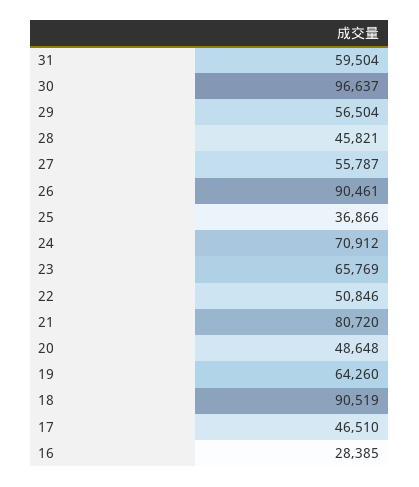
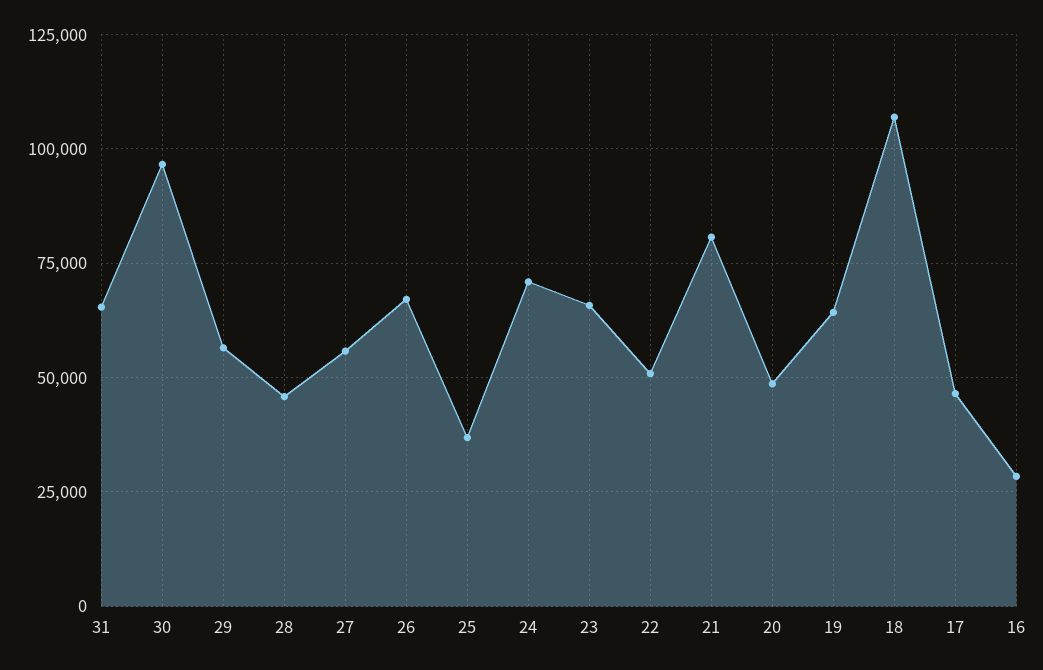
  {
-   "31": 59504,
+   "31": 65000,
    "30": 96637,
    "29": 56504,
    "28": 45821,
    "27": 55787,
-   "26": 90461,
+   "26": 67500,
    "25": 36866,
    "24": 70912,
    "23": 65769,
    "22": 50846,
    "21": 80720,
    "20": 48648,
    "19": 64260,
-   "18": 90519,
+   "18": 107500,
    "17": 46510,
    "16": 28385
  }

